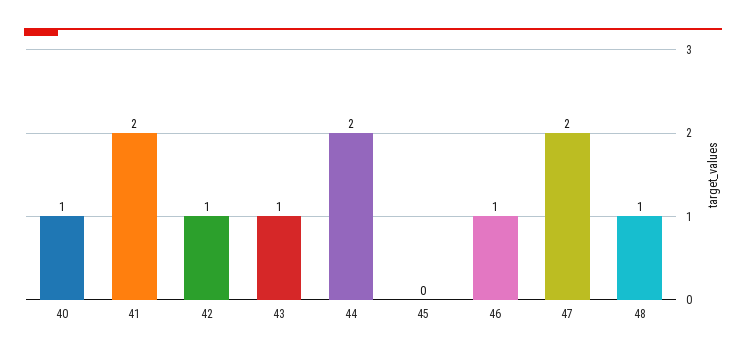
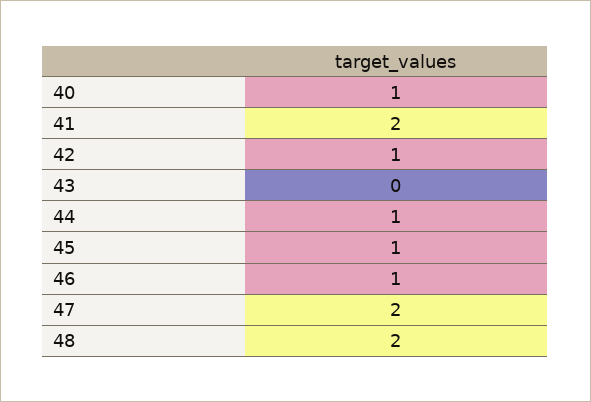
  {
    "40": 1,
    "41": 2,
    "42": 1,
-   "43": 1,
+   "43": 0,
-   "44": 2,
+   "44": 1,
-   "45": 0,
+   "45": 1,
    "46": 1,
    "47": 2,
-   "48": 1
+   "48": 2
  }

